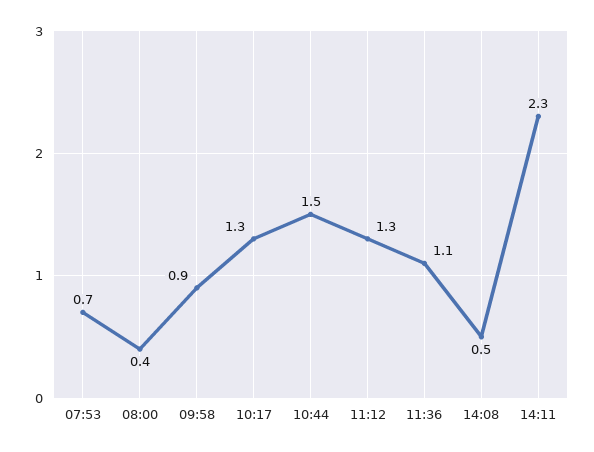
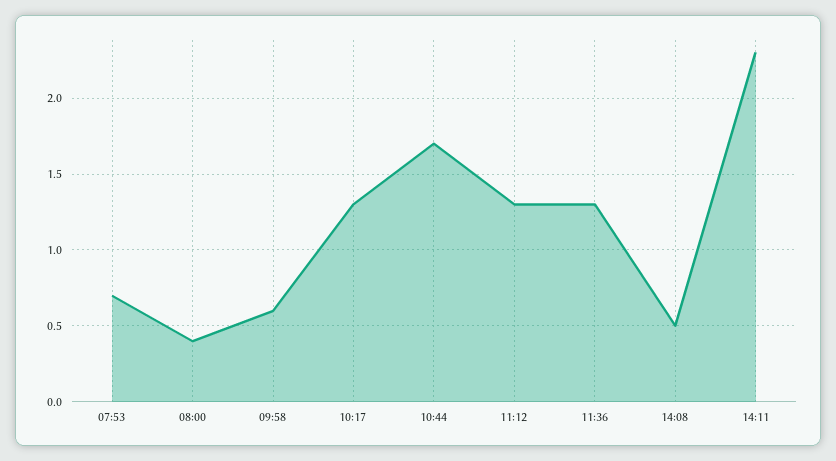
  {
    "07:53": 0.7,
    "08:00": 0.4,
-   "09:58": 0.9,
+   "09:58": 0.6,
    "10:17": 1.3,
-   "10:44": 1.5,
+   "10:44": 1.7,
    "11:12": 1.3,
-   "11:36": 1.1,
+   "11:36": 1.3,
    "14:08": 0.5,
    "14:11": 2.3
  }

